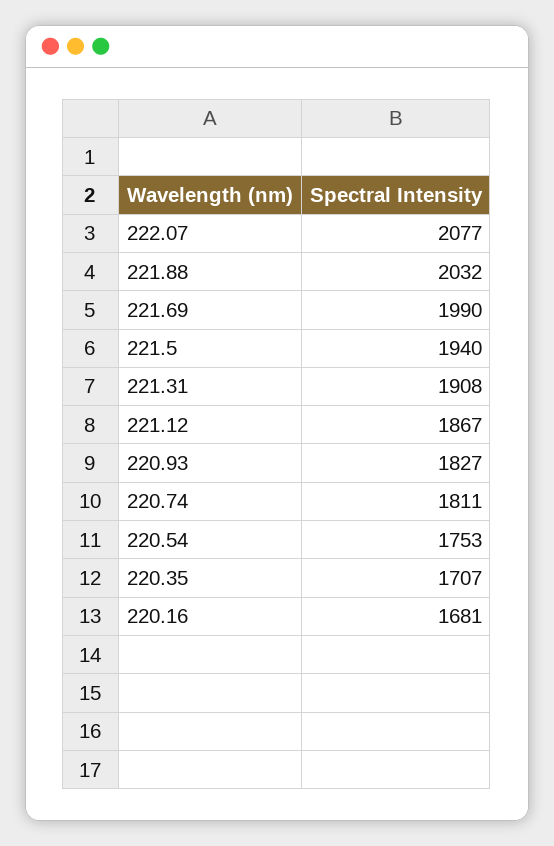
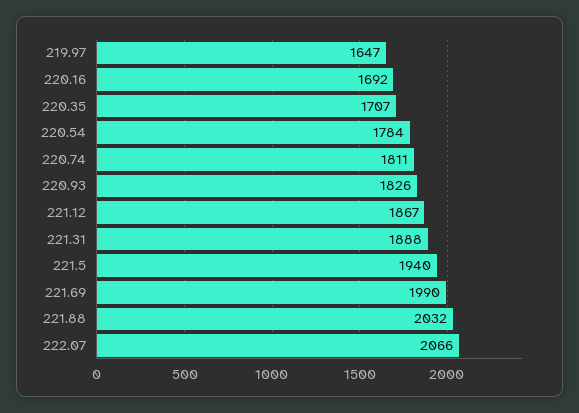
  {
-   "222.07": 2077,
+   "222.07": 2066,
    "221.88": 2032,
    "221.69": 1990,
    "221.5": 1940,
-   "221.31": 1908,
+   "221.31": 1888,
    "221.12": 1867,
-   "220.93": 1827,
+   "220.93": 1826,
    "220.74": 1811,
-   "220.54": 1753,
+   "220.54": 1784,
    "220.35": 1707,
-   "220.16": 1681
+   "220.16": 1692,
+   "219.97": 1647
  }

